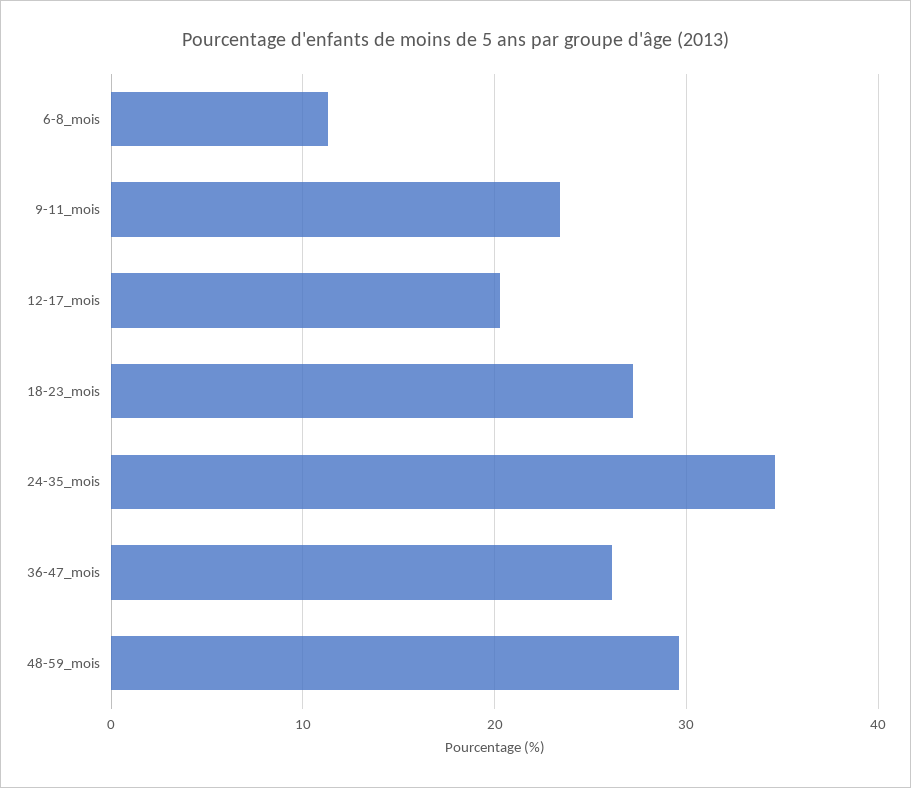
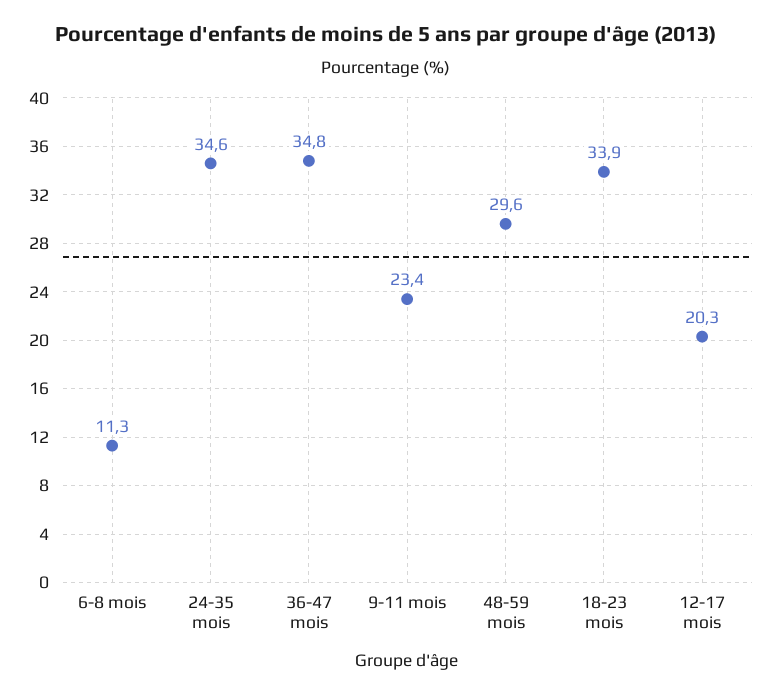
  {
    "6-8_mois": 11.3,
    "9-11_mois": 23.4,
    "12-17_mois": 20.3,
-   "18-23_mois": 27,
+   "18-23_mois": 33.9,
    "24-35_mois": 34.6,
-   "36-47_mois": 26,
+   "36-47_mois": 34.8,
    "48-59_mois": 29.6
  }

